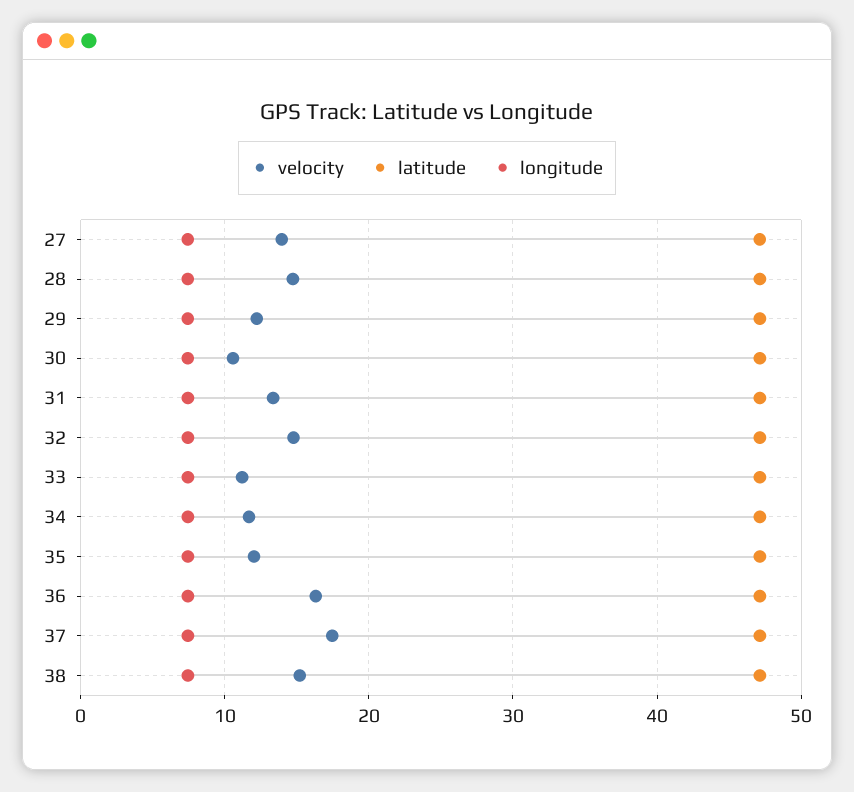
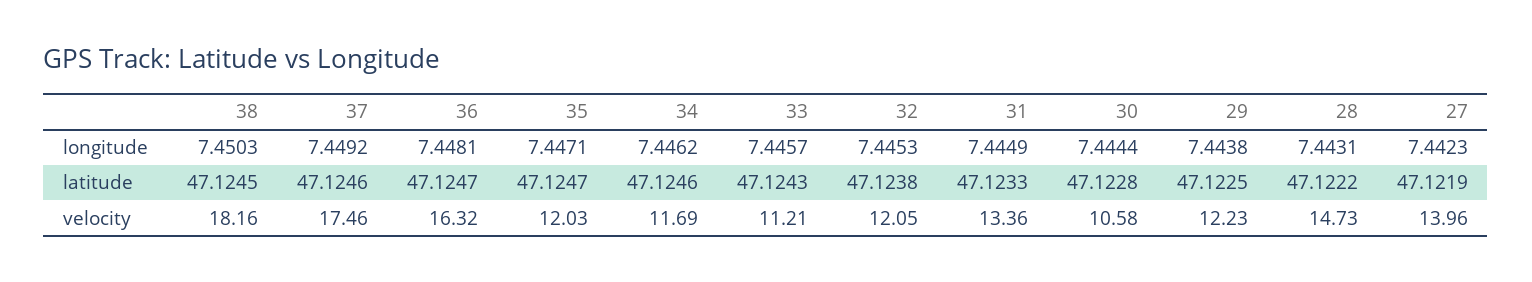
  {
    "velocity": {
      "27": 13.96,
      "28": 14.73,
      "29": 12.23,
      "30": 10.58,
      "31": 13.36,
-     "32": 15,
+     "32": 12.05,
      "33": 11.21,
      "34": 11.69,
      "35": 12.03,
      "36": 16.32,
      "37": 17.46,
-     "38": 15
+     "38": 18.16
    },
    "latitude": {
      "27": 47.1219,
      "28": 47.1222,
      "29": 47.1225,
      "30": 47.1228,
      "31": 47.1233,
      "32": 47.1238,
      "33": 47.1243,
      "34": 47.1246,
      "35": 47.1247,
      "36": 47.1247,
      "37": 47.1246,
      "38": 47.1245
    },
    "longitude": {
      "27": 7.4423,
      "28": 7.4431,
      "29": 7.4438,
      "30": 7.4444,
      "31": 7.4449,
      "32": 7.4453,
      "33": 7.4457,
      "34": 7.4462,
      "35": 7.4471,
      "36": 7.4481,
      "37": 7.4492,
      "38": 7.4503
    }
  }

